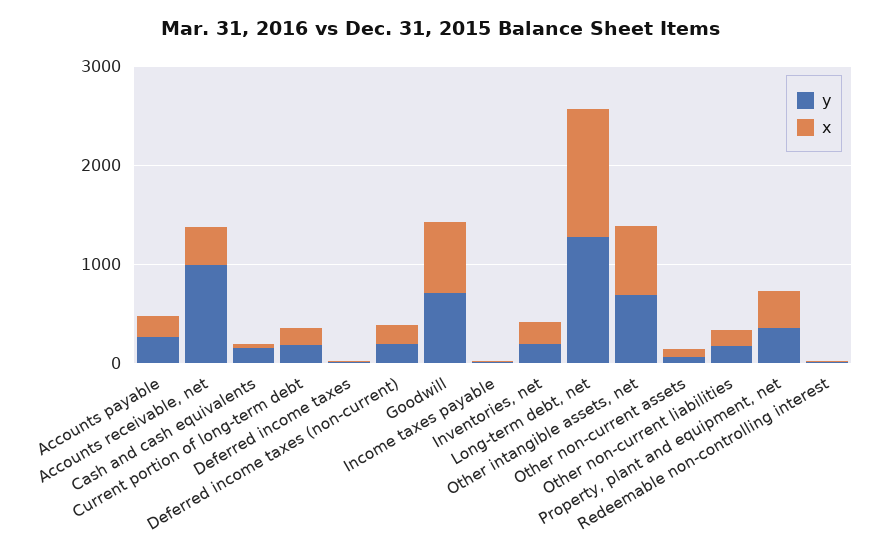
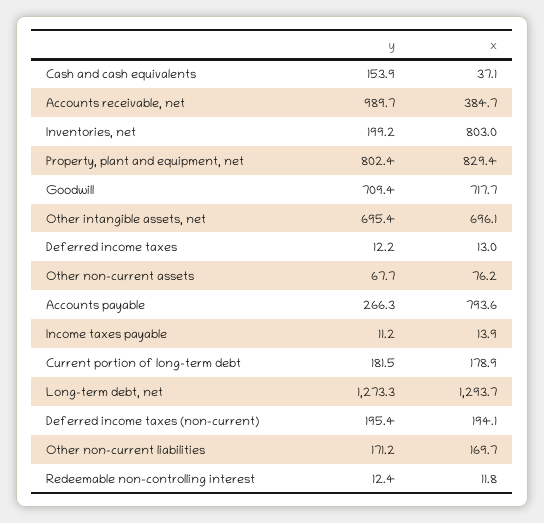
  {
    "y": {
      "Accounts payable": 266.3,
      "Accounts receivable, net": 989.7,
      "Cash and cash equivalents": 153.9,
      "Current portion of long-term debt": 181.5,
      "Deferred income taxes": 12.2,
      "Deferred income taxes (non-current)": 195.4,
      "Goodwill": 709.4,
      "Income taxes payable": 11.2,
      "Inventories, net": 199.2,
      "Long-term debt, net": 1273.3,
      "Other intangible assets, net": 695.4,
      "Other non-current assets": 67.7,
      "Other non-current liabilities": 171.2,
-     "Property, plant and equipment, net": 400,
+     "Property, plant and equipment, net": 802.4,
      "Redeemable non-controlling interest": 12.4
    },
    "x": {
-     "Accounts payable": 200,
+     "Accounts payable": 793.6,
      "Accounts receivable, net": 384.7,
      "Cash and cash equivalents": 37.1,
      "Current portion of long-term debt": 178.9,
      "Deferred income taxes": 13,
      "Deferred income taxes (non-current)": 194.1,
      "Goodwill": 717.7,
      "Income taxes payable": 13.9,
-     "Inventories, net": 200,
+     "Inventories, net": 803,
      "Long-term debt, net": 1293.7,
      "Other intangible assets, net": 696.1,
      "Other non-current assets": 76.2,
      "Other non-current liabilities": 169.7,
-     "Property, plant and equipment, net": 400,
+     "Property, plant and equipment, net": 829.4,
      "Redeemable non-controlling interest": 11.8
    }
  }

